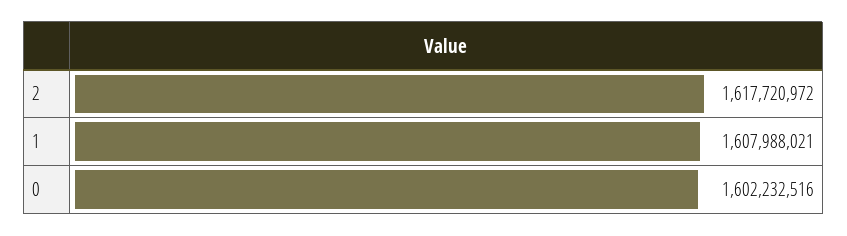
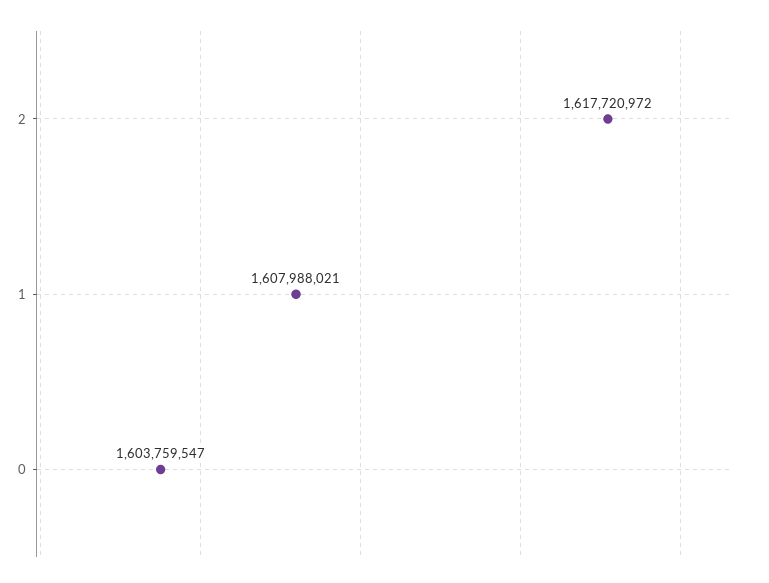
  {
    "2": 1617720972,
    "1": 1607988021,
-   "0": 1602232516
+   "0": 1603759547
  }

